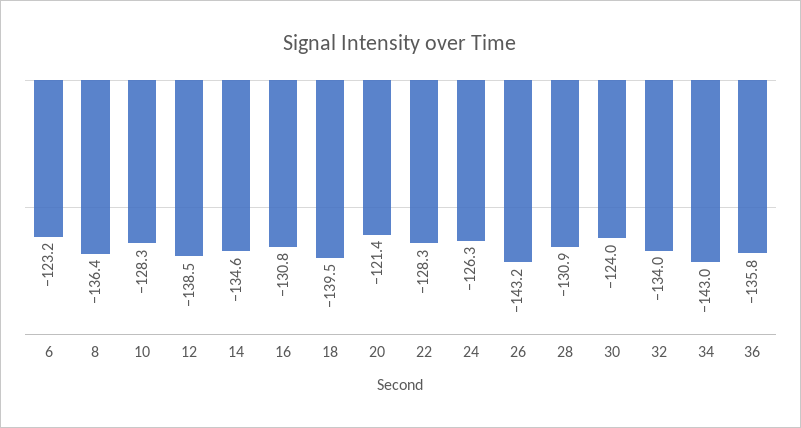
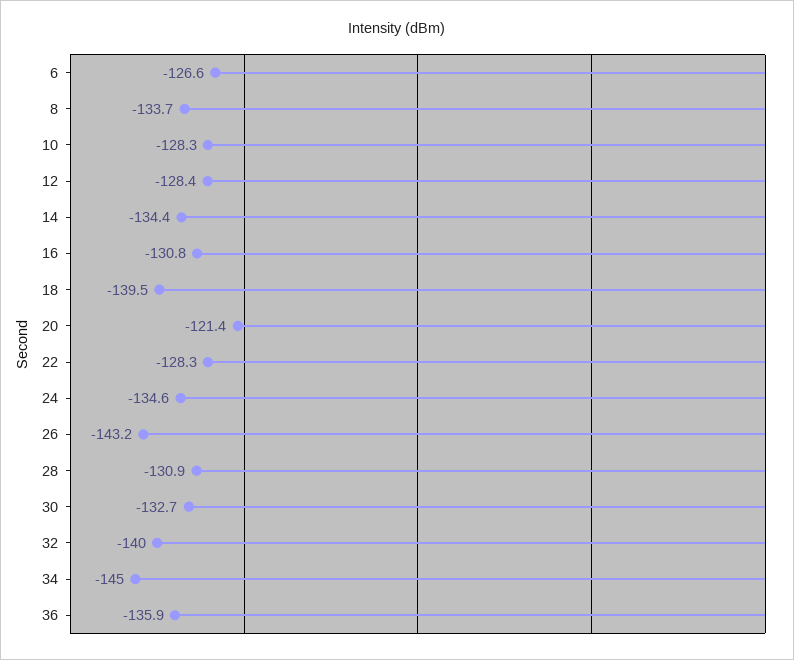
  {
-   "6": -123.2,
+   "6": -126.6,
-   "8": -136.4,
+   "8": -133.7,
    "10": -128.3,
-   "12": -138.5,
+   "12": -128.4,
-   "14": -134.6,
+   "14": -134.4,
    "16": -130.8,
    "18": -139.5,
    "20": -121.4,
    "22": -128.3,
-   "24": -126.3,
+   "24": -134.6,
    "26": -143.2,
    "28": -130.9,
-   "30": -124,
+   "30": -132.7,
-   "32": -134,
+   "32": -140,
-   "34": -143,
+   "34": -145,
-   "36": -135.8
+   "36": -135.9
  }

